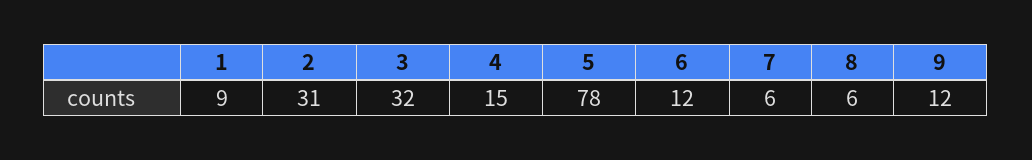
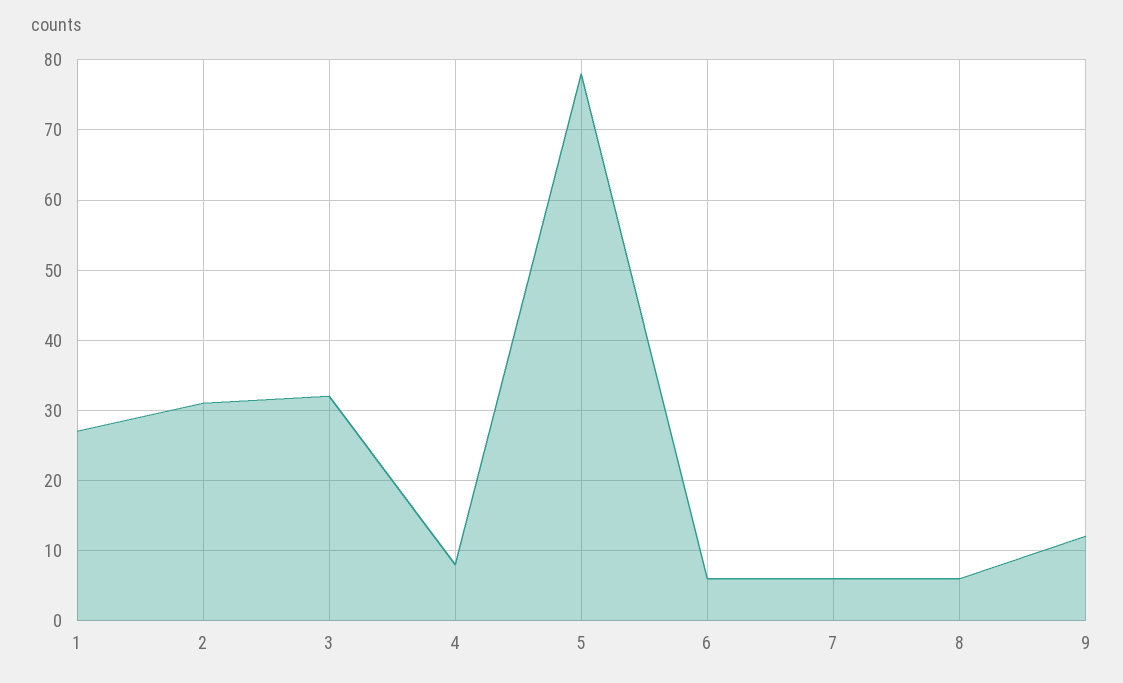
  {
-   "1": 9,
+   "1": 27,
    "2": 31,
    "3": 32,
-   "4": 15,
+   "4": 8,
    "5": 78,
-   "6": 12,
+   "6": 6,
    "7": 6,
    "8": 6,
    "9": 12
  }

